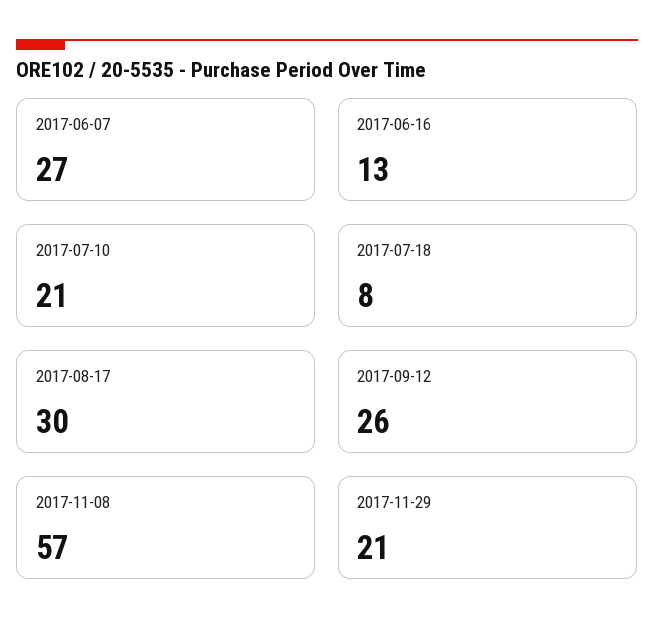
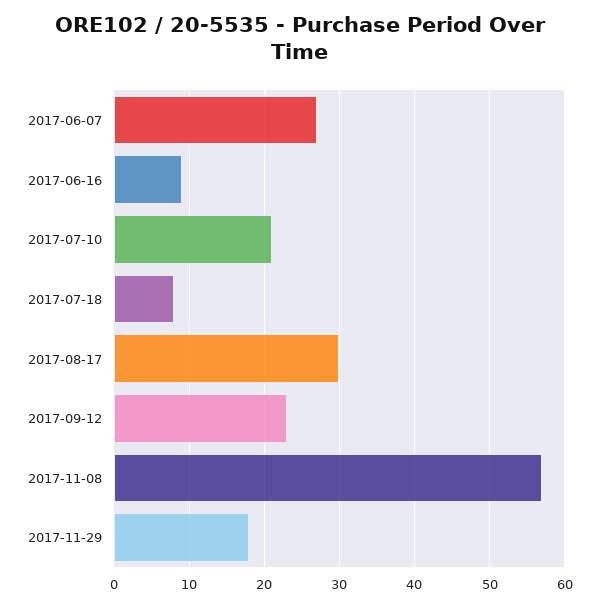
  {
    "2017-06-07": 27,
-   "2017-06-16": 13,
+   "2017-06-16": 9,
    "2017-07-10": 21,
    "2017-07-18": 8,
    "2017-08-17": 30,
-   "2017-09-12": 26,
+   "2017-09-12": 23,
    "2017-11-08": 57,
-   "2017-11-29": 21
+   "2017-11-29": 18
  }

